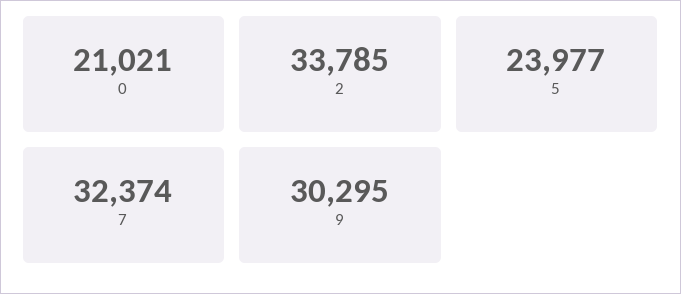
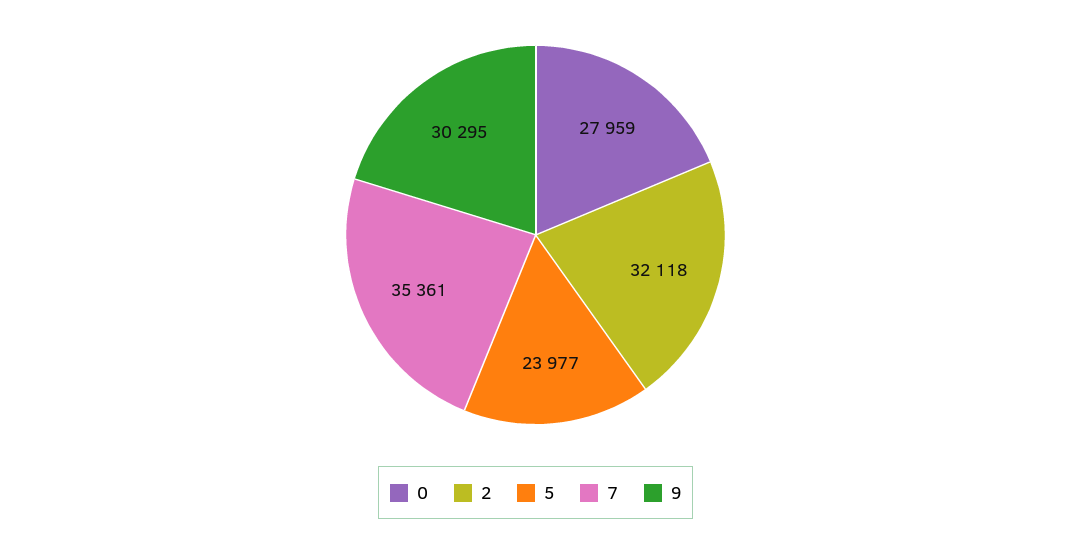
  {
-   "0": 21021,
+   "0": 27959,
-   "2": 33785,
+   "2": 32118,
    "5": 23977,
-   "7": 32374,
+   "7": 35361,
    "9": 30295
  }

